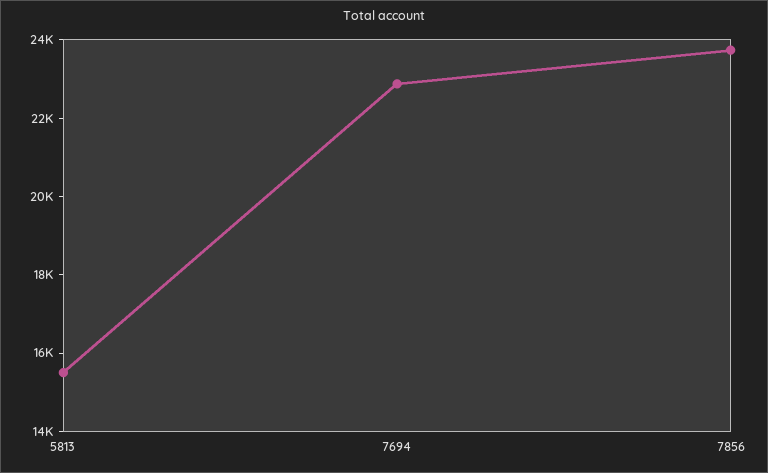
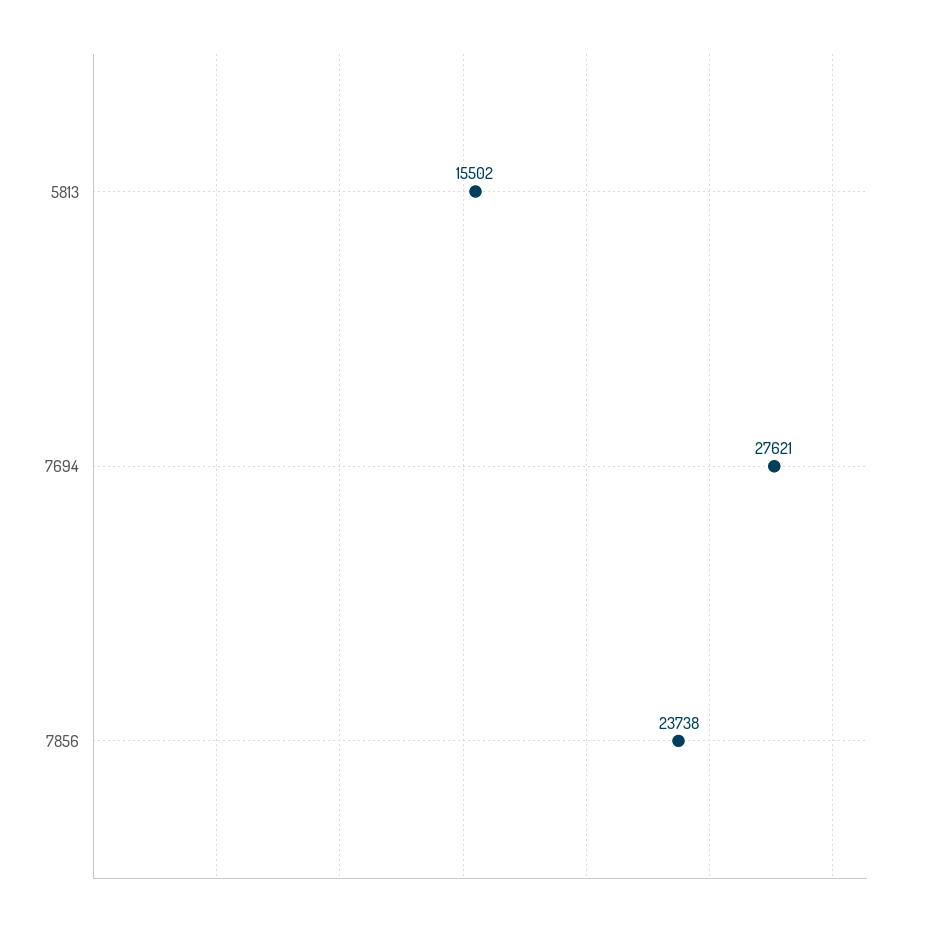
  {
    "5813": 15502,
-   "7694": 23000,
+   "7694": 27621,
    "7856": 23738
  }

